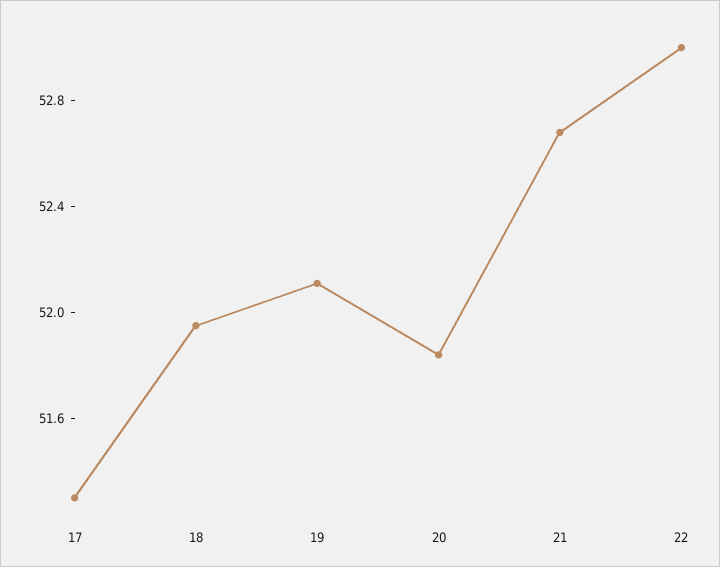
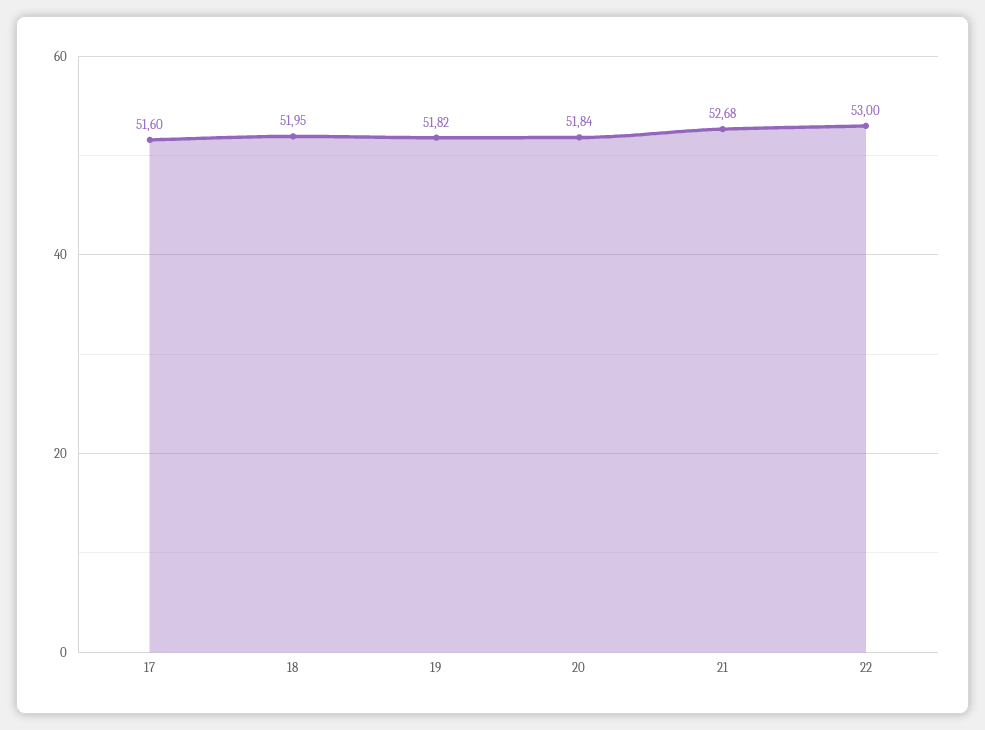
  {
-   "17": 51.3,
+   "17": 51.6,
    "18": 51.95,
-   "19": 52.1,
+   "19": 51.82,
    "20": 51.84,
    "21": 52.68,
    "22": 53
  }

